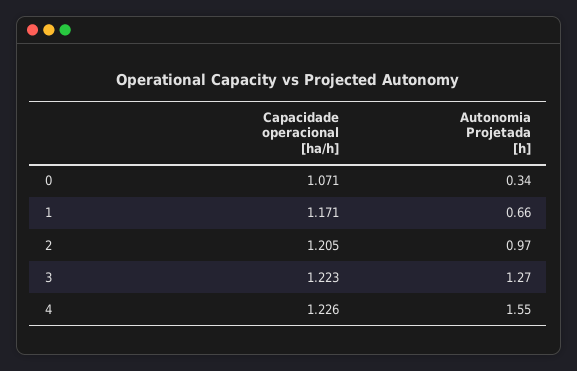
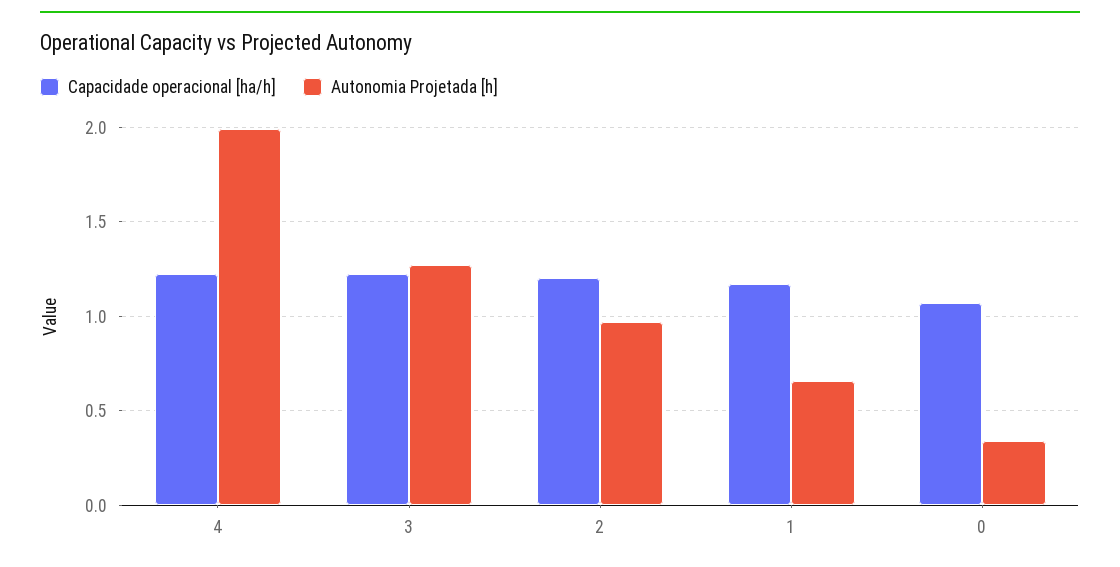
  {
    "Capacidade operacional [ha/h]": {
      "0": 1.071,
      "1": 1.171,
      "2": 1.205,
      "3": 1.223,
      "4": 1.226
    },
    "Autonomia Projetada [h]": {
      "0": 0.34,
      "1": 0.66,
      "2": 0.97,
      "3": 1.27,
-     "4": 1.55
+     "4": 2
    }
  }

